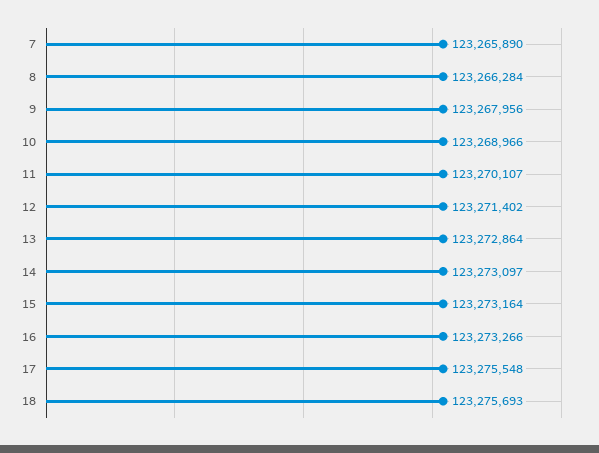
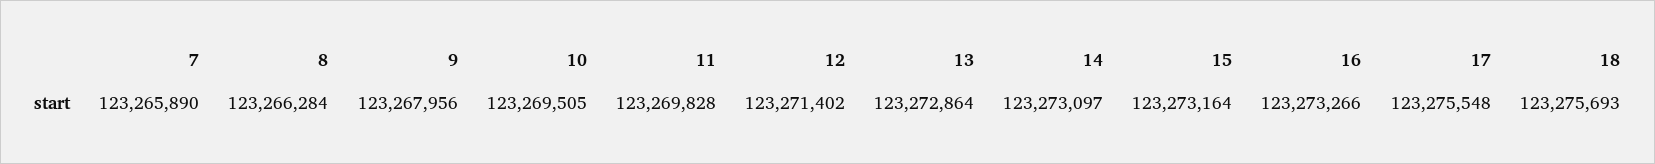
  {
    "7": 123265890,
    "8": 123266284,
    "9": 123267956,
-   "10": 123268966,
+   "10": 123269505,
-   "11": 123270107,
+   "11": 123269828,
    "12": 123271402,
    "13": 123272864,
    "14": 123273097,
    "15": 123273164,
    "16": 123273266,
    "17": 123275548,
    "18": 123275693
  }

